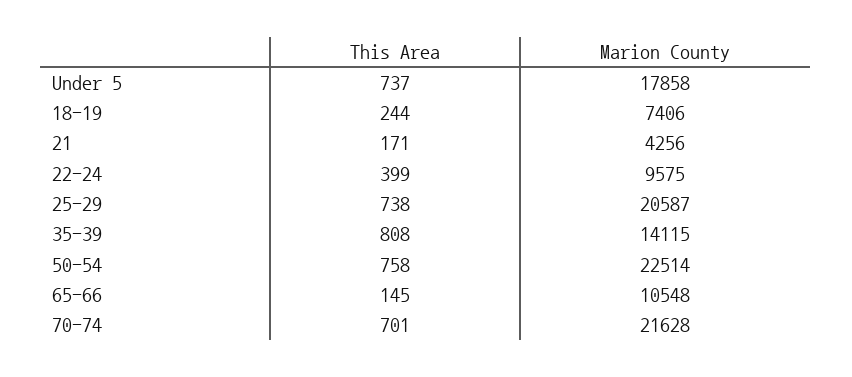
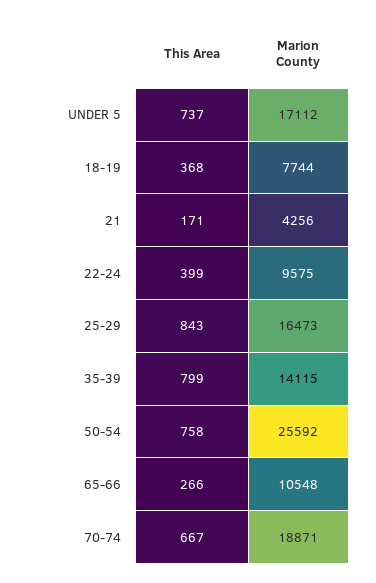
  {
    "This Area": {
      "Under 5": 737,
-     "18-19": 244,
+     "18-19": 368,
      "21": 171,
      "22-24": 399,
-     "25-29": 738,
+     "25-29": 843,
-     "35-39": 808,
+     "35-39": 799,
      "50-54": 758,
-     "65-66": 145,
+     "65-66": 266,
-     "70-74": 701
+     "70-74": 667
    },
    "Marion County": {
-     "Under 5": 17858,
+     "Under 5": 17112,
-     "18-19": 7406,
+     "18-19": 7744,
      "21": 4256,
      "22-24": 9575,
-     "25-29": 20587,
+     "25-29": 16473,
      "35-39": 14115,
-     "50-54": 22514,
+     "50-54": 25592,
      "65-66": 10548,
-     "70-74": 21628
+     "70-74": 18871
    }
  }

